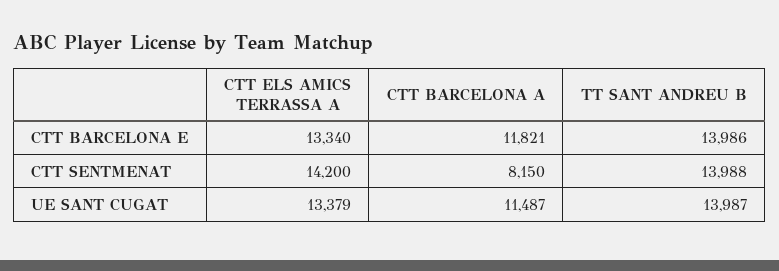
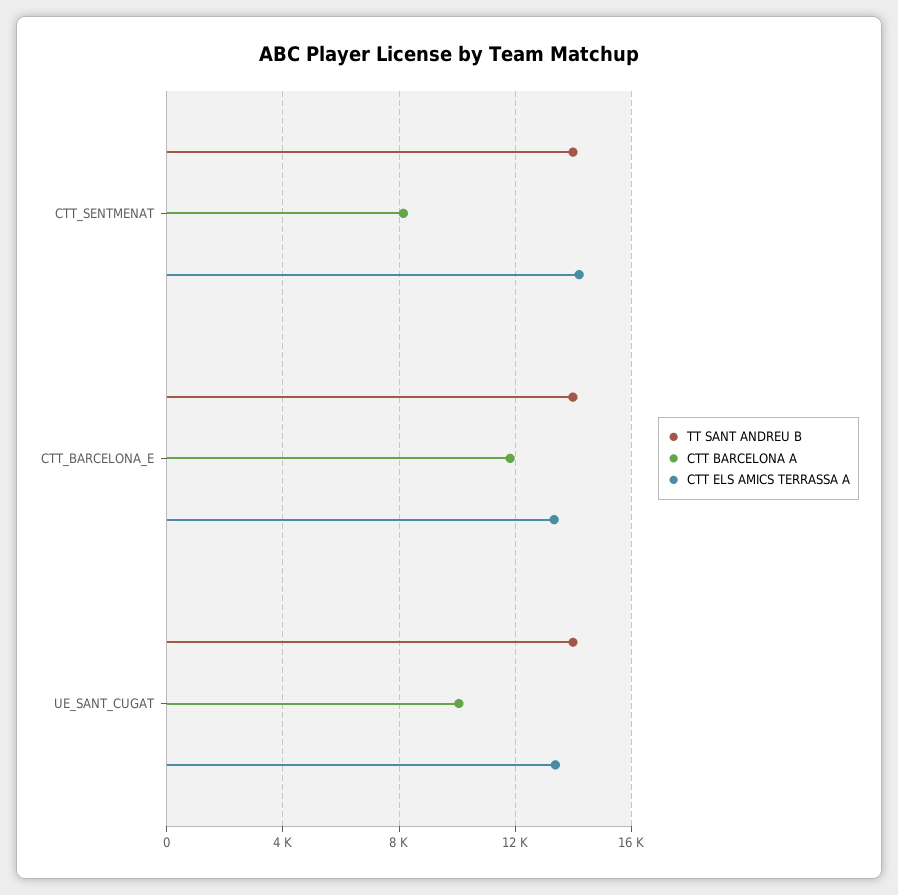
  {
    "CTT ELS AMICS TERRASSA A": {
      "CTT BARCELONA E": 13340,
      "CTT SENTMENAT": 14200,
      "UE SANT CUGAT": 13379
    },
    "CTT BARCELONA A": {
      "CTT BARCELONA E": 11821,
      "CTT SENTMENAT": 8150,
-     "UE SANT CUGAT": 11487
+     "UE SANT CUGAT": 10000
    },
    "TT SANT ANDREU B": {
      "CTT BARCELONA E": 13986,
      "CTT SENTMENAT": 13988,
      "UE SANT CUGAT": 13987
    }
  }

